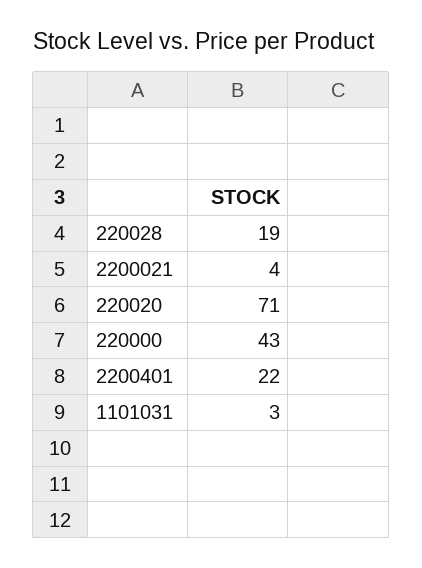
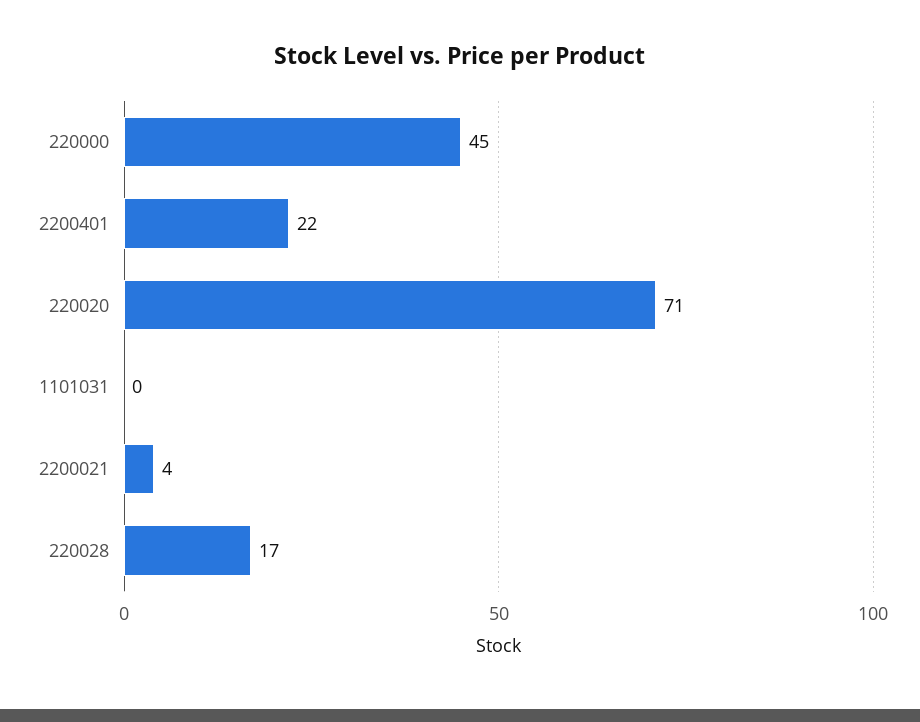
  {
-   "220028": 19,
+   "220028": 17,
    "2200021": 4,
    "220020": 71,
-   "220000": 43,
+   "220000": 45,
    "2200401": 22,
-   "1101031": 3
+   "1101031": 0
  }

